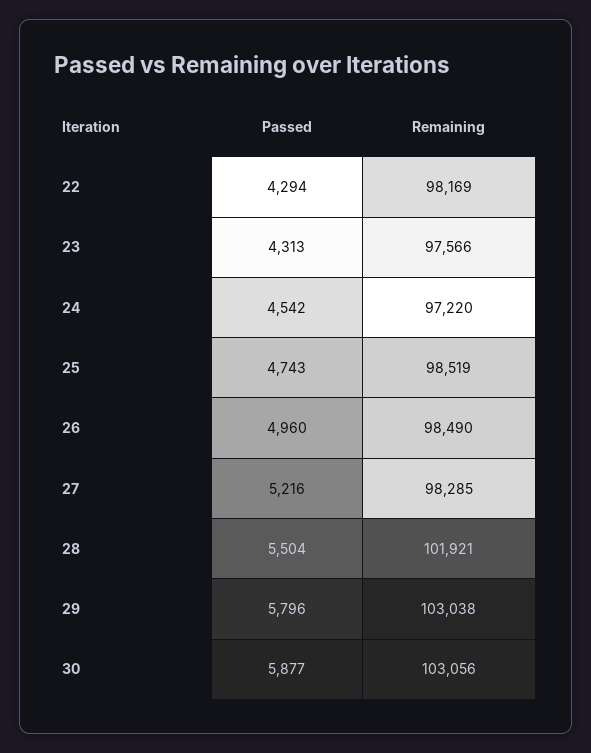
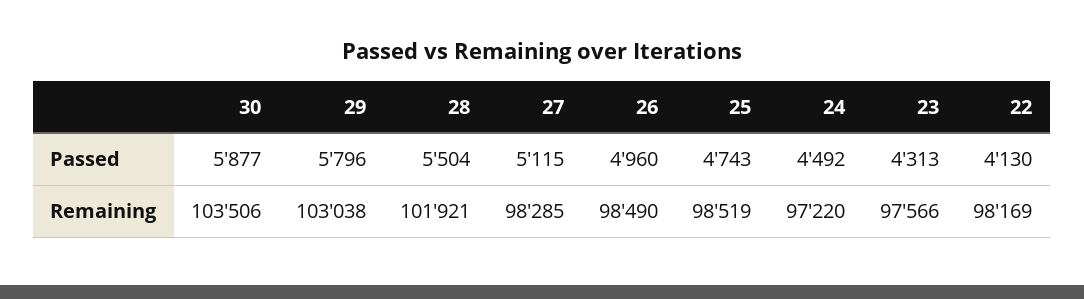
  {
    "Passed": {
-     "22": 4294,
+     "22": 4130,
      "23": 4313,
-     "24": 4542,
+     "24": 4492,
      "25": 4743,
      "26": 4960,
-     "27": 5216,
+     "27": 5115,
      "28": 5504,
      "29": 5796,
      "30": 5877
    },
    "Remaining": {
      "22": 98169,
      "23": 97566,
      "24": 97220,
      "25": 98519,
      "26": 98490,
      "27": 98285,
      "28": 101921,
      "29": 103038,
-     "30": 103056
+     "30": 103506
    }
  }

